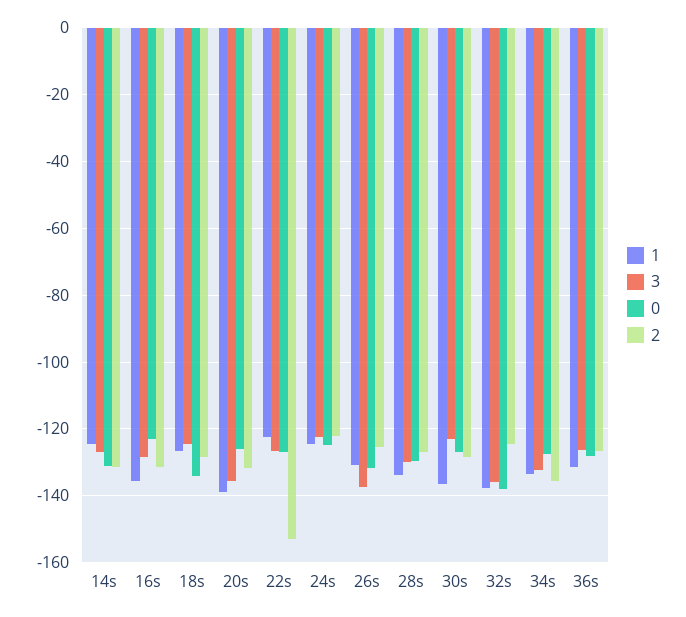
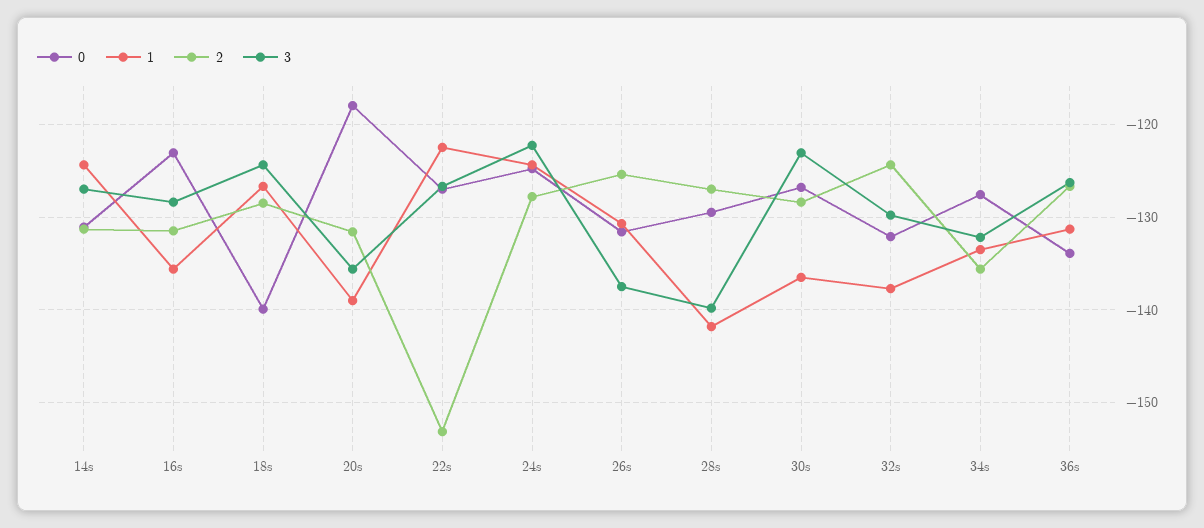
  {
    "1": {
      "14s": -124,
      "16s": -136,
      "18s": -127,
      "20s": -139,
      "22s": -123,
      "24s": -124,
      "26s": -131,
-     "28s": -134,
+     "28s": -142,
      "30s": -137,
      "32s": -138,
      "34s": -134,
      "36s": -131
    },
    "3": {
      "14s": -127,
      "16s": -128,
      "18s": -124,
      "20s": -136,
      "22s": -127,
      "24s": -122,
      "26s": -138,
-     "28s": -130,
+     "28s": -140,
      "30s": -123,
-     "32s": -136,
+     "32s": -130,
      "34s": -132,
      "36s": -126
    },
    "0": {
      "14s": -131,
      "16s": -123,
-     "18s": -134,
+     "18s": -140,
-     "20s": -126,
+     "20s": -118,
      "22s": -127,
      "24s": -125,
      "26s": -132,
      "28s": -130,
      "30s": -127,
-     "32s": -138,
+     "32s": -132,
      "34s": -128,
-     "36s": -128
+     "36s": -134
    },
    "2": {
      "14s": -131,
      "16s": -132,
      "18s": -129,
      "20s": -132,
      "22s": -153,
-     "24s": -122,
+     "24s": -128,
      "26s": -125,
      "28s": -127,
      "30s": -128,
      "32s": -124,
      "34s": -136,
      "36s": -127
    }
  }

